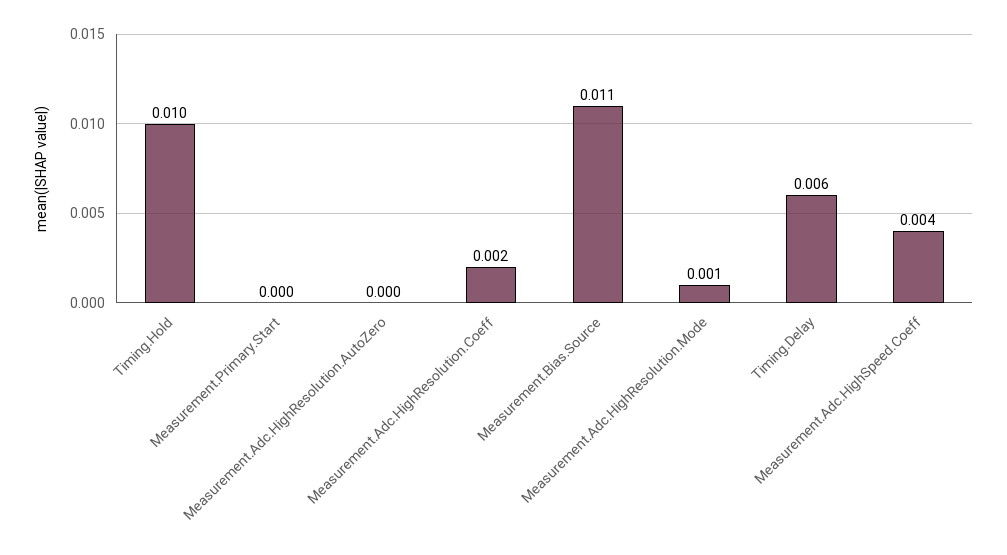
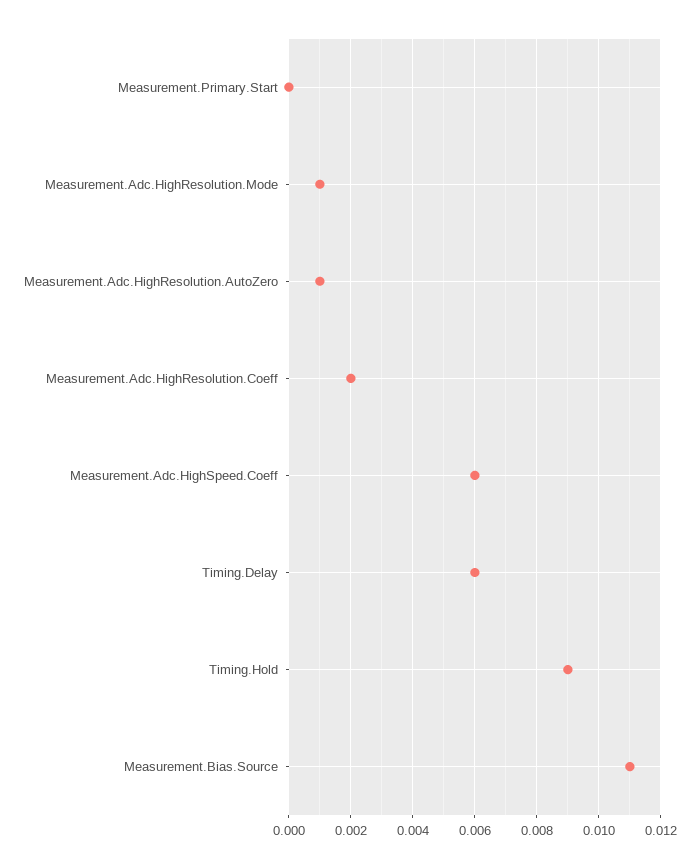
  {
-   "Timing.Hold": 0.01,
+   "Timing.Hold": 0.009,
    "Measurement.Primary.Start": 0,
-   "Measurement.Adc.HighResolution.AutoZero": 0,
+   "Measurement.Adc.HighResolution.AutoZero": 0.001,
    "Measurement.Adc.HighResolution.Coeff": 0.002,
    "Measurement.Bias.Source": 0.011,
    "Measurement.Adc.HighResolution.Mode": 0.001,
    "Timing.Delay": 0.006,
-   "Measurement.Adc.HighSpeed.Coeff": 0.004
+   "Measurement.Adc.HighSpeed.Coeff": 0.006
  }

